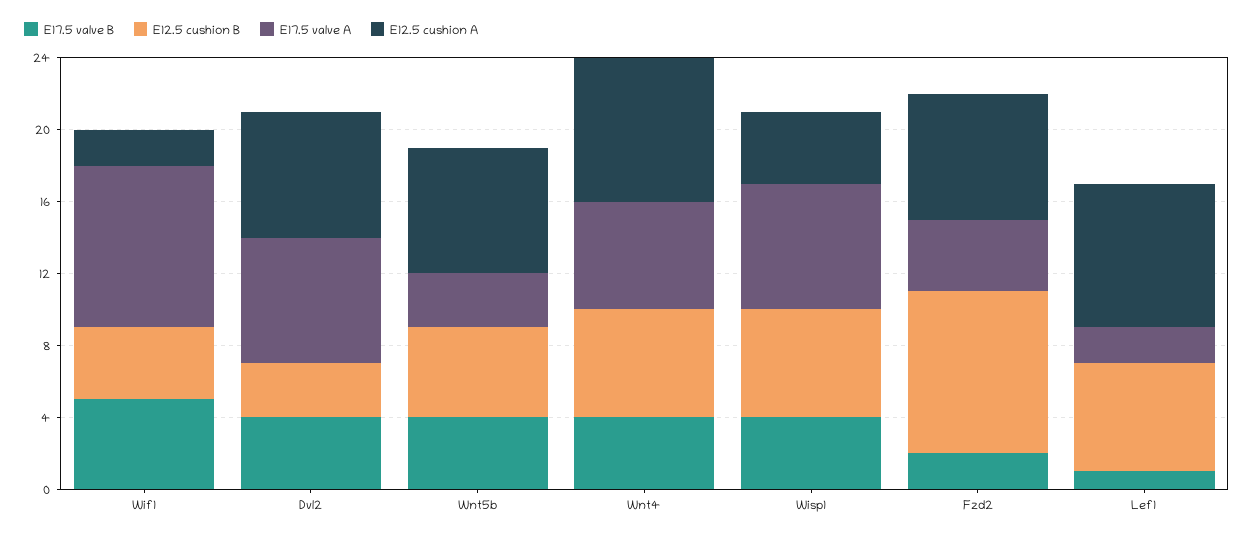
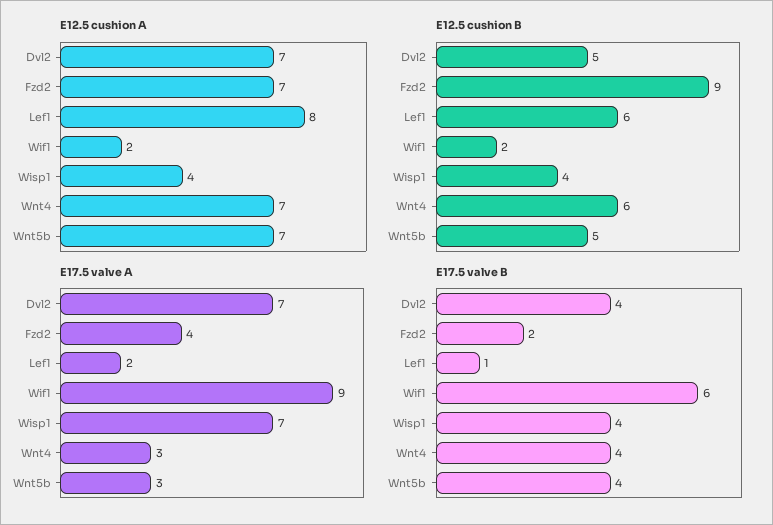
  {
    "E17.5 valve B": {
-     "Wif1": 5,
+     "Wif1": 6,
      "Dvl2": 4,
      "Wnt5b": 4,
      "Wnt4": 4,
      "Wisp1": 4,
      "Fzd2": 2,
      "Lef1": 1
    },
    "E12.5 cushion B": {
-     "Wif1": 4,
+     "Wif1": 2,
-     "Dvl2": 3,
+     "Dvl2": 5,
      "Wnt5b": 5,
      "Wnt4": 6,
-     "Wisp1": 6,
+     "Wisp1": 4,
      "Fzd2": 9,
      "Lef1": 6
    },
    "E17.5 valve A": {
      "Wif1": 9,
      "Dvl2": 7,
      "Wnt5b": 3,
-     "Wnt4": 6,
+     "Wnt4": 3,
      "Wisp1": 7,
      "Fzd2": 4,
      "Lef1": 2
    },
    "E12.5 cushion A": {
      "Wif1": 2,
      "Dvl2": 7,
      "Wnt5b": 7,
-     "Wnt4": 8,
+     "Wnt4": 7,
      "Wisp1": 4,
      "Fzd2": 7,
      "Lef1": 8
    }
  }

